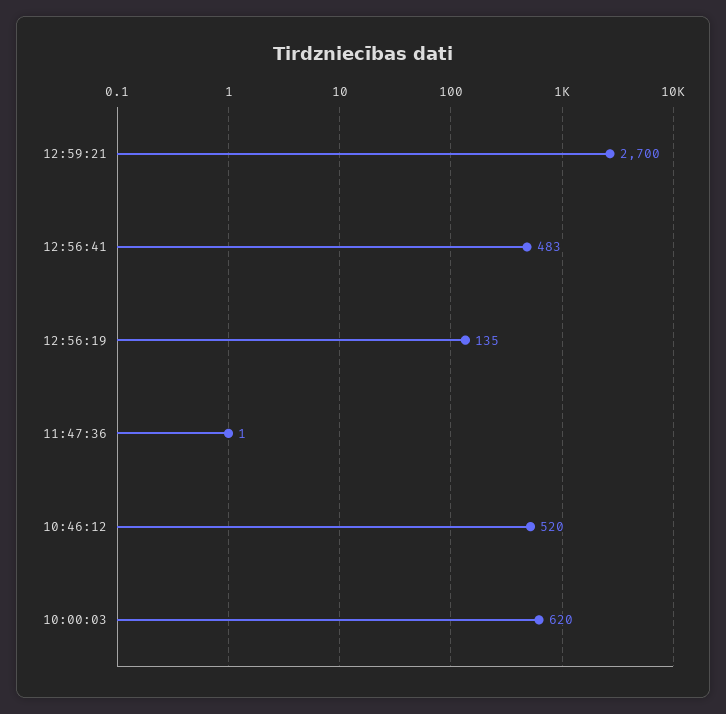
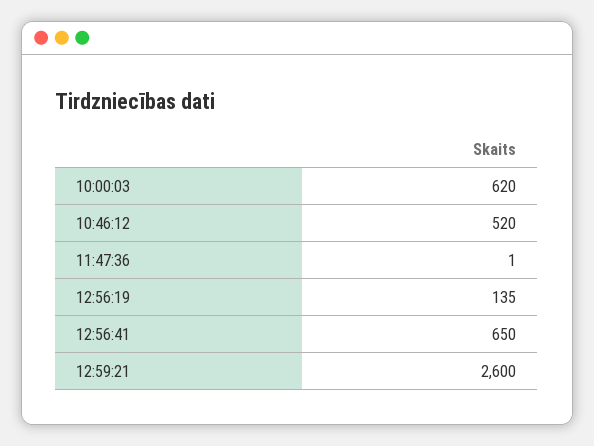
  {
-   "12:59:21": 2700,
+   "12:59:21": 2600,
-   "12:56:41": 483,
+   "12:56:41": 650,
    "12:56:19": 135,
    "11:47:36": 1,
    "10:46:12": 520,
    "10:00:03": 620
  }

